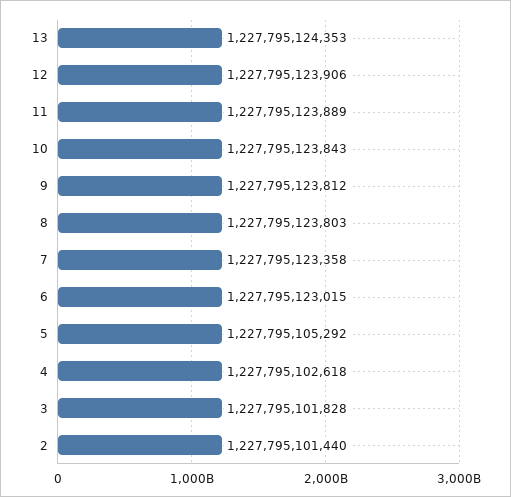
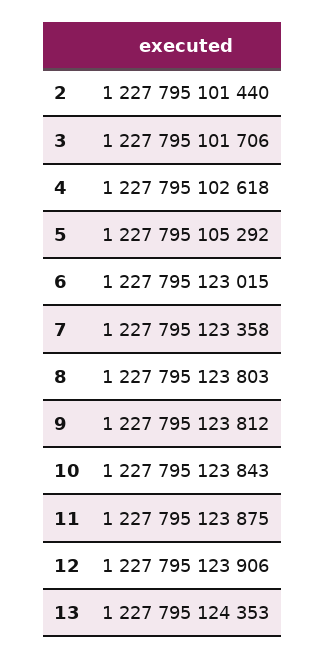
  {
    "13": 1227795124353,
    "12": 1227795123906,
-   "11": 1227795123889,
+   "11": 1227795123875,
    "10": 1227795123843,
    "9": 1227795123812,
    "8": 1227795123803,
    "7": 1227795123358,
    "6": 1227795123015,
    "5": 1227795105292,
    "4": 1227795102618,
-   "3": 1227795101828,
+   "3": 1227795101706,
    "2": 1227795101440
  }

